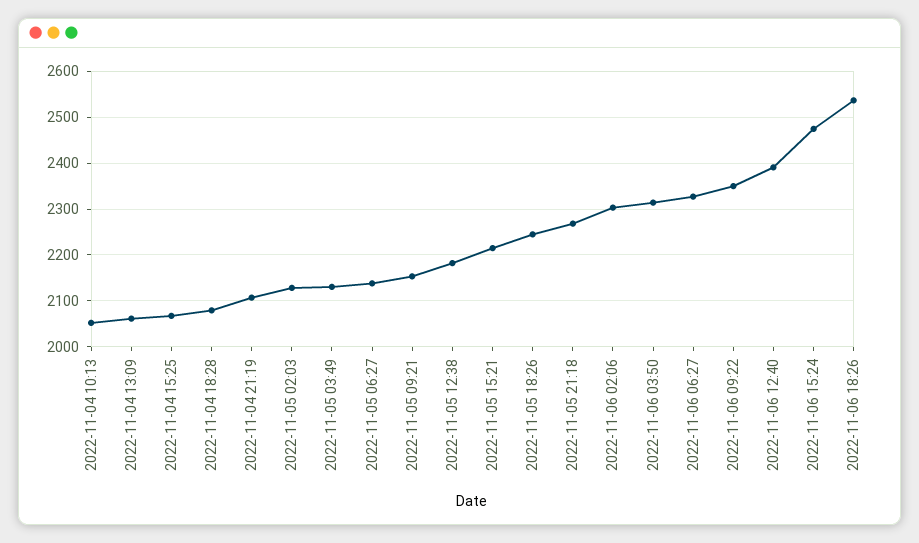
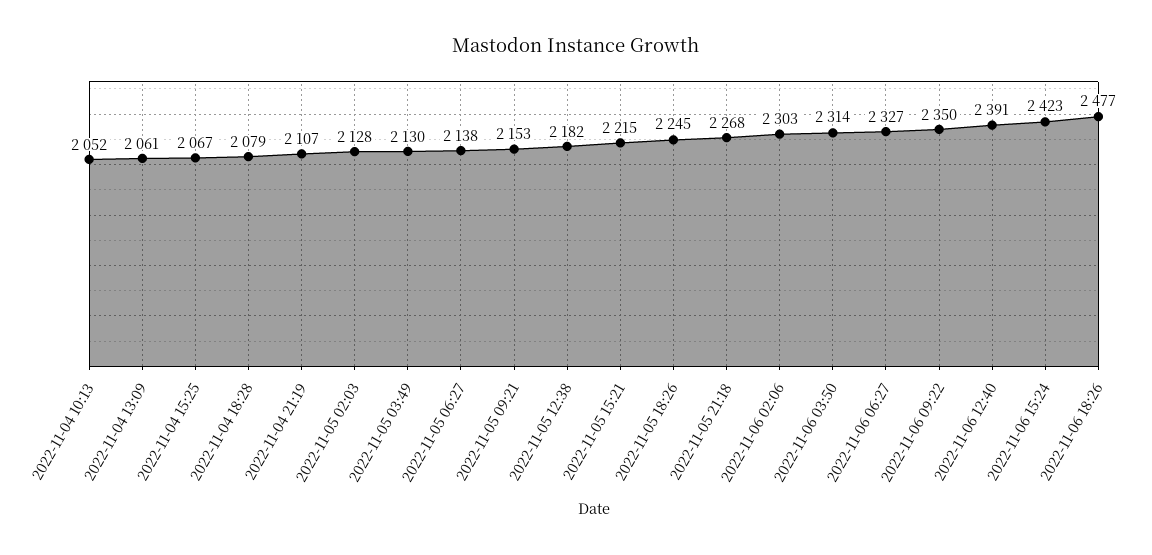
  {
    "2022-11-04 10:13": 2052,
    "2022-11-04 13:09": 2061,
    "2022-11-04 15:25": 2067,
    "2022-11-04 18:28": 2079,
    "2022-11-04 21:19": 2107,
    "2022-11-05 02:03": 2128,
    "2022-11-05 03:49": 2130,
    "2022-11-05 06:27": 2138,
    "2022-11-05 09:21": 2153,
    "2022-11-05 12:38": 2182,
    "2022-11-05 15:21": 2215,
    "2022-11-05 18:26": 2245,
    "2022-11-05 21:18": 2268,
    "2022-11-06 02:06": 2303,
    "2022-11-06 03:50": 2314,
    "2022-11-06 06:27": 2327,
    "2022-11-06 09:22": 2350,
    "2022-11-06 12:40": 2391,
-   "2022-11-06 15:24": 2480,
+   "2022-11-06 15:24": 2423,
-   "2022-11-06 18:26": 2540
+   "2022-11-06 18:26": 2477
  }

